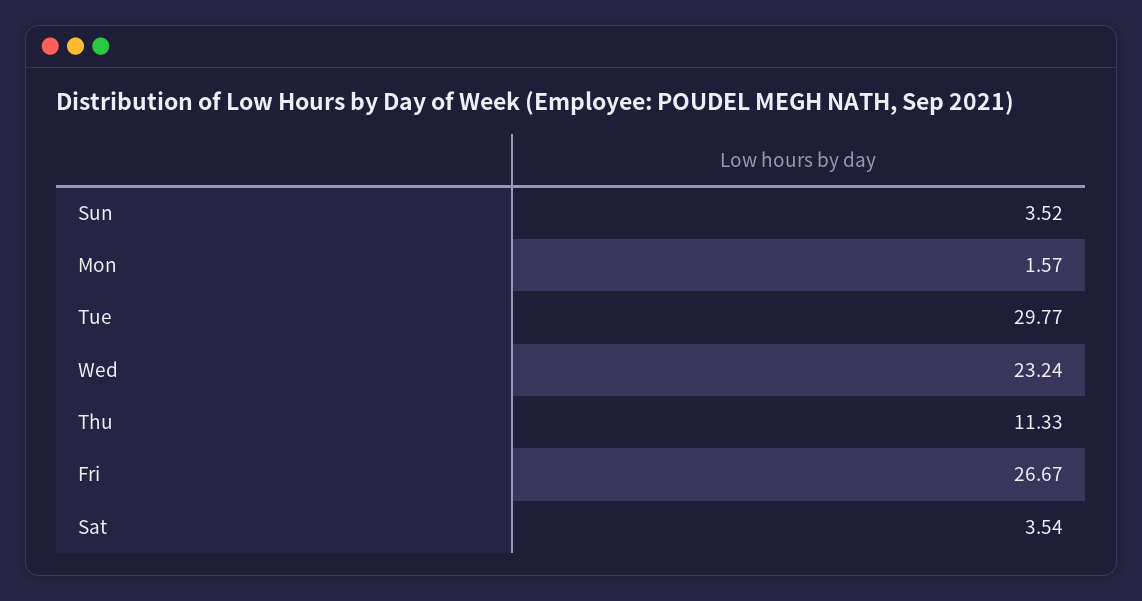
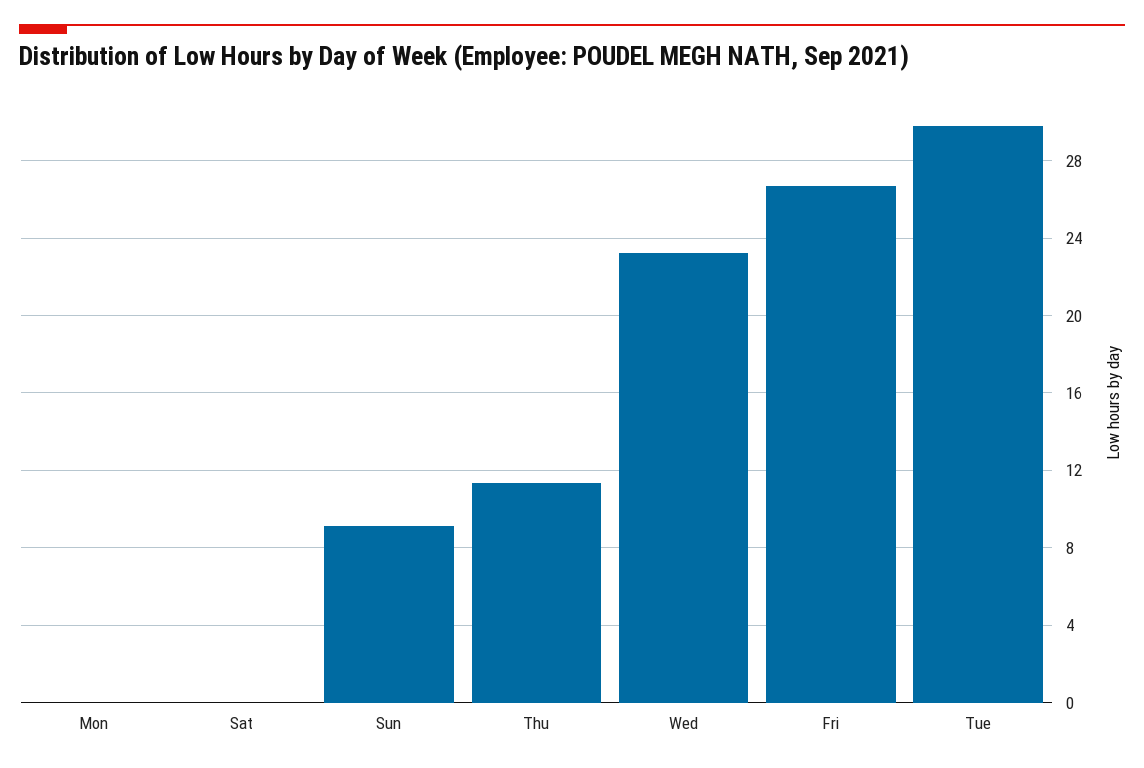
  {
-   "Sun": 3.52,
+   "Sun": 9,
-   "Mon": 1.57,
+   "Mon": 0,
    "Tue": 29.77,
    "Wed": 23.24,
    "Thu": 11.33,
    "Fri": 26.67,
-   "Sat": 3.54
+   "Sat": 0
  }

